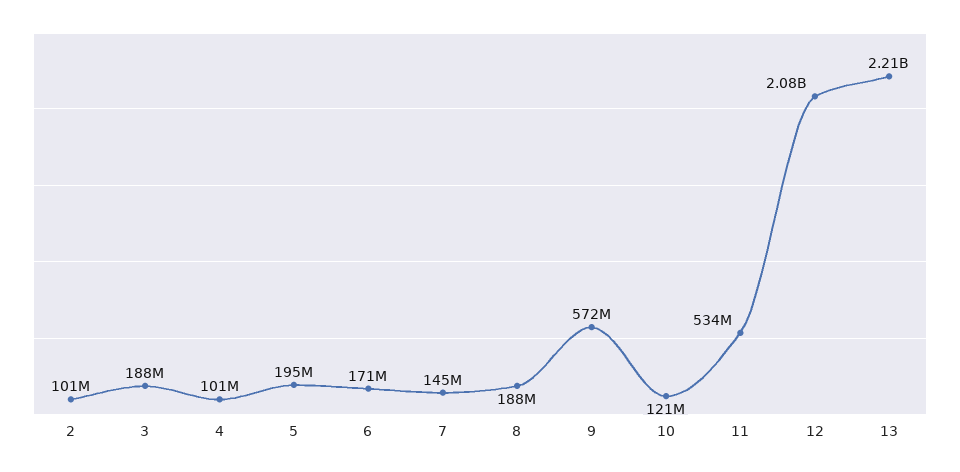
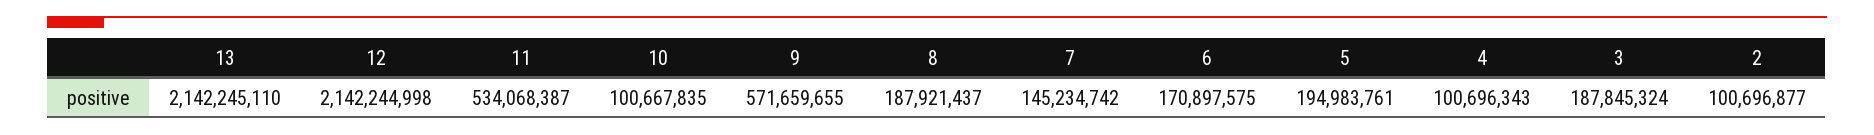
  {
    "2": 100696877,
    "3": 187845324,
    "4": 100696343,
    "5": 194983761,
    "6": 170897575,
    "7": 145234742,
    "8": 187921437,
    "9": 571659655,
-   "10": 121000000,
+   "10": 100667835,
    "11": 534068387,
-   "12": 2080000000,
+   "12": 2142244998,
-   "13": 2210000000
+   "13": 2142245110
  }

